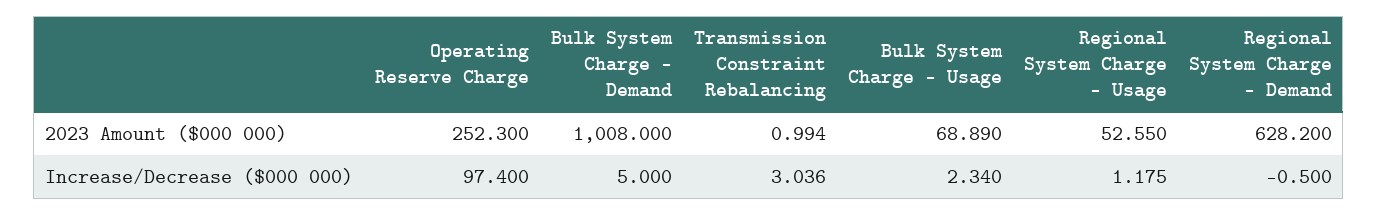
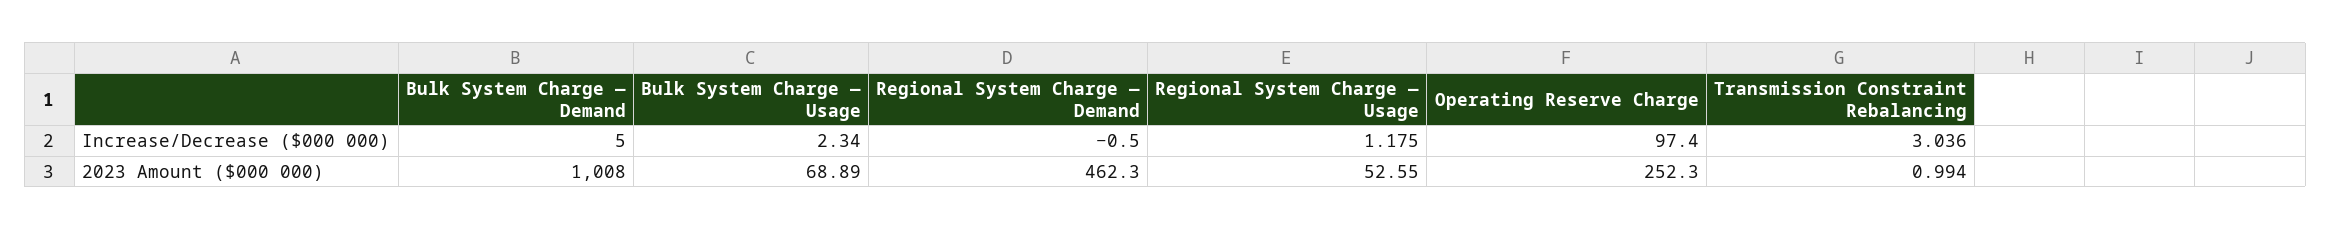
  {
    "Operating Reserve Charge": {
      "2023 Amount ($000 000)": 252.3,
      "Increase/Decrease ($000 000)": 97.4
    },
    "Bulk System Charge — Demand": {
      "2023 Amount ($000 000)": 1008,
      "Increase/Decrease ($000 000)": 5
    },
    "Transmission Constraint Rebalancing": {
      "2023 Amount ($000 000)": 0.994,
      "Increase/Decrease ($000 000)": 3.036
    },
    "Bulk System Charge — Usage": {
      "2023 Amount ($000 000)": 68.89,
      "Increase/Decrease ($000 000)": 2.34
    },
    "Regional System Charge — Usage": {
      "2023 Amount ($000 000)": 52.55,
      "Increase/Decrease ($000 000)": 1.175
    },
    "Regional System Charge — Demand": {
-     "2023 Amount ($000 000)": 628.2,
+     "2023 Amount ($000 000)": 462.3,
      "Increase/Decrease ($000 000)": -0.5
    }
  }

